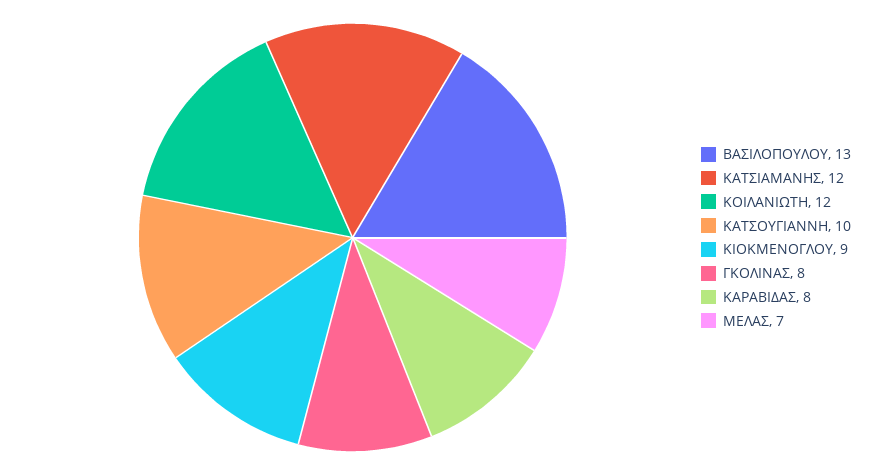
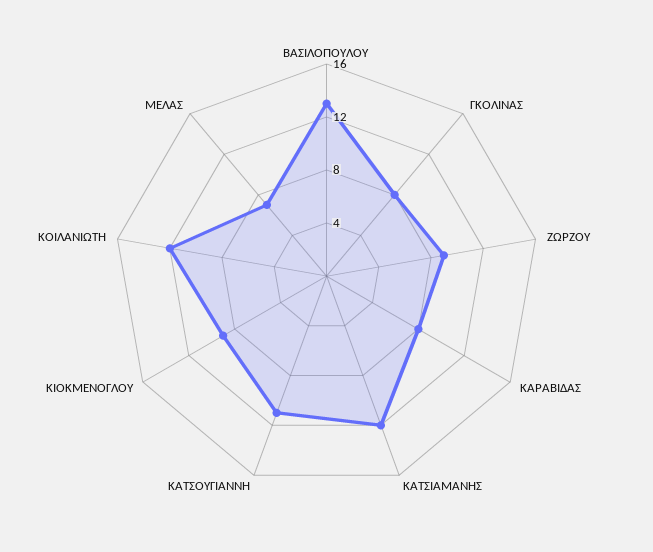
  {
    "ΒΑΣΙΛΟΠΟΥΛΟΥ": 13,
    "ΚΑΤΣΙΑΜΑΝΗΣ": 12,
    "ΚΟΙΛΑΝΙΩΤΗ": 12,
-   "ΚΑΤΣΟΥΓΙΑΝΝΗ": 10,
+   "ΚΑΤΣΟΥΓΙΑΝΝΗ": 11,
    "ΚΙΟΚΜΕΝΟΓΛΟΥ": 9,
    "ΓΚΟΛΙΝΑΣ": 8,
    "ΚΑΡΑΒΙΔΑΣ": 8,
-   "ΜΕΛΑΣ": 7
+   "ΜΕΛΑΣ": 7,
+   "ΖΩΡΖΟΥ": 9
  }

